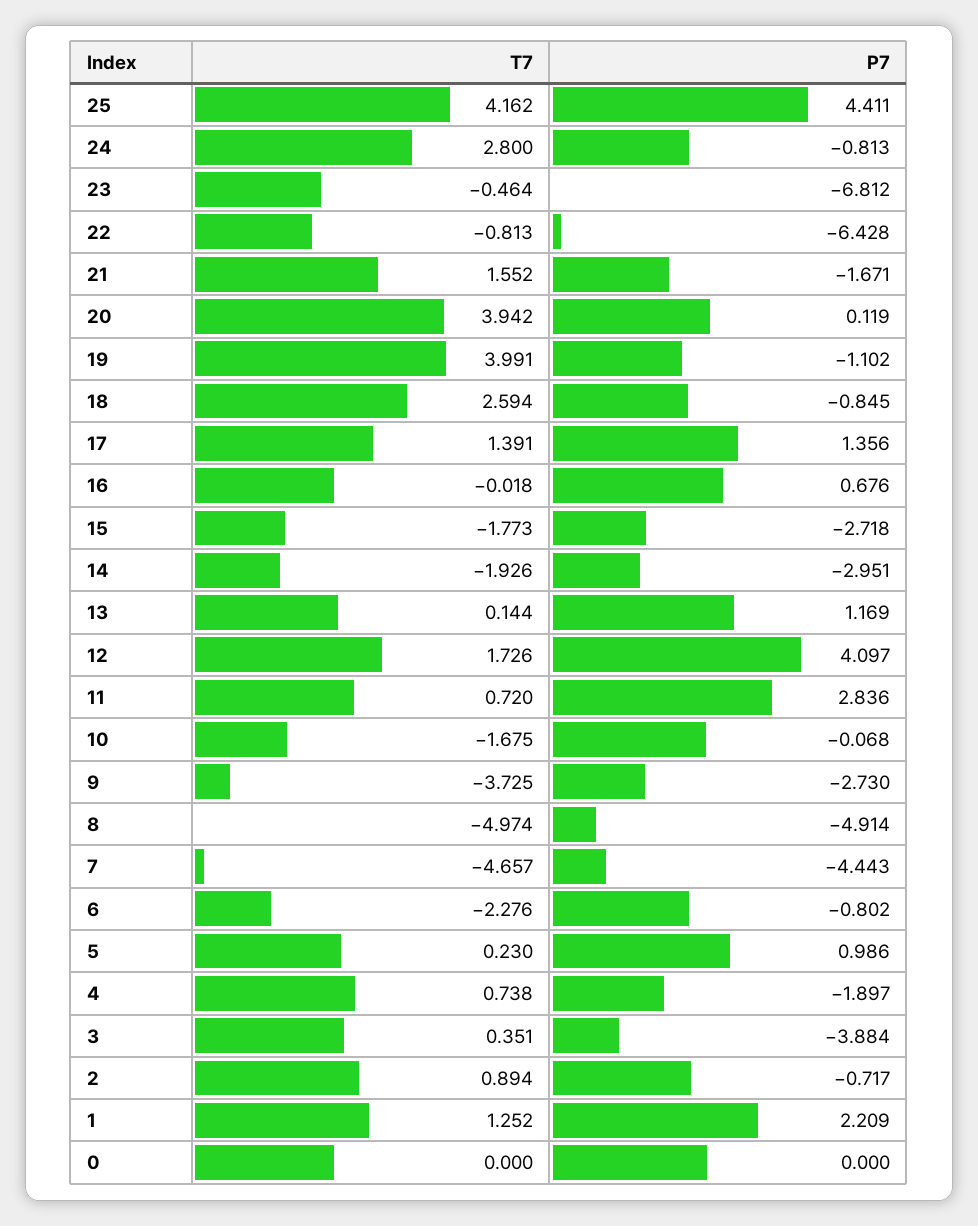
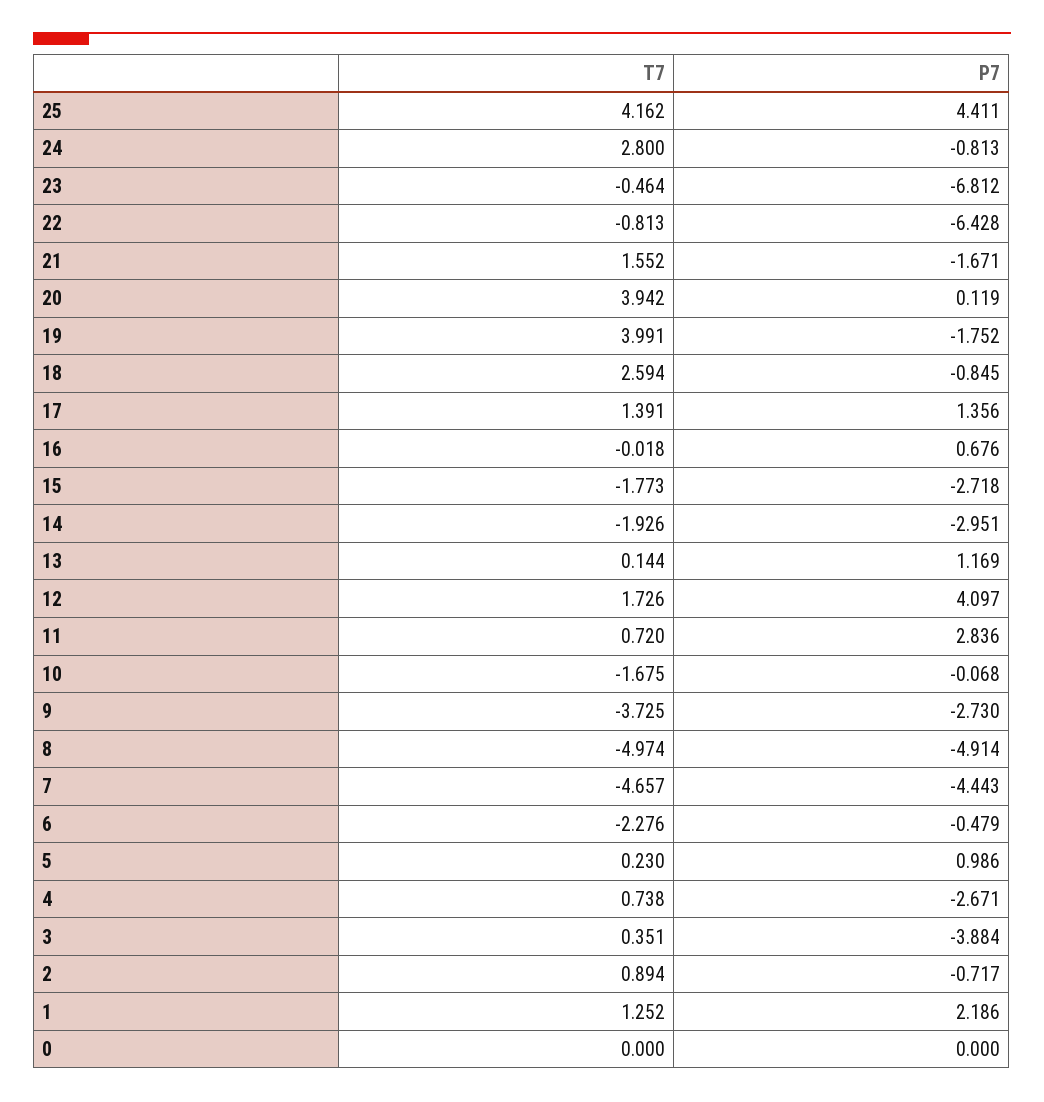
  {
    "T7": {
      "25": 4.162,
      "24": 2.8,
      "23": -0.464,
      "22": -0.813,
      "21": 1.552,
      "20": 3.942,
      "19": 3.991,
      "18": 2.594,
      "17": 1.391,
      "16": -0.018,
      "15": -1.773,
      "14": -1.926,
      "13": 0.144,
      "12": 1.726,
      "11": 0.72,
      "10": -1.675,
      "9": -3.725,
      "8": -4.974,
      "7": -4.657,
      "6": -2.276,
      "5": 0.23,
      "4": 0.738,
      "3": 0.351,
      "2": 0.894,
      "1": 1.252,
      "0": 0
    },
    "P7": {
      "25": 4.411,
      "24": -0.813,
      "23": -6.812,
      "22": -6.428,
      "21": -1.671,
      "20": 0.119,
-     "19": -1.102,
+     "19": -1.752,
      "18": -0.845,
      "17": 1.356,
      "16": 0.676,
      "15": -2.718,
      "14": -2.951,
      "13": 1.169,
      "12": 4.097,
      "11": 2.836,
      "10": -0.068,
      "9": -2.73,
      "8": -4.914,
      "7": -4.443,
-     "6": -0.802,
+     "6": -0.479,
      "5": 0.986,
-     "4": -1.897,
+     "4": -2.671,
      "3": -3.884,
      "2": -0.717,
-     "1": 2.209,
+     "1": 2.186,
      "0": 0
    }
  }

